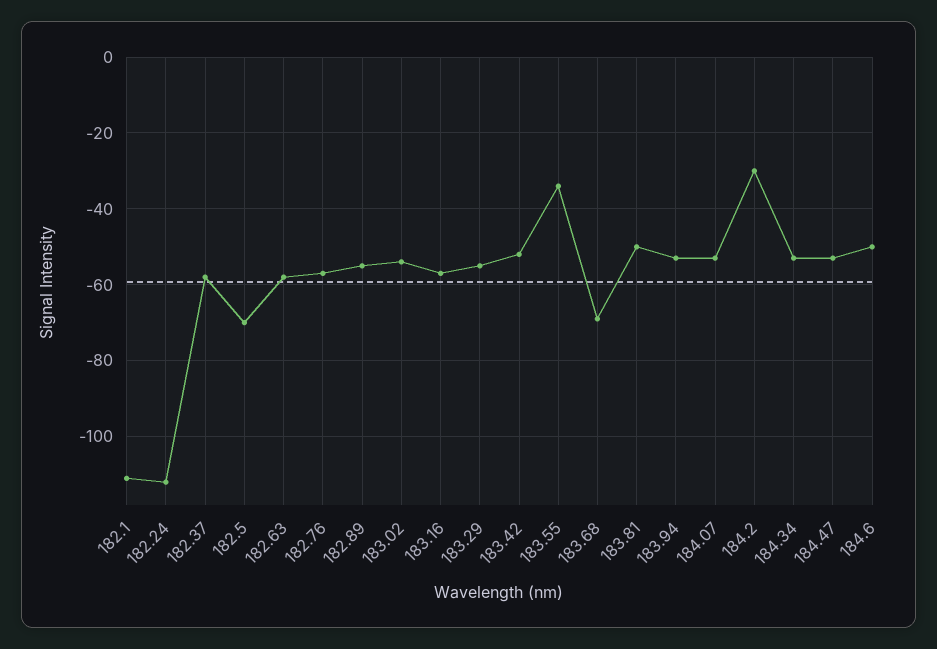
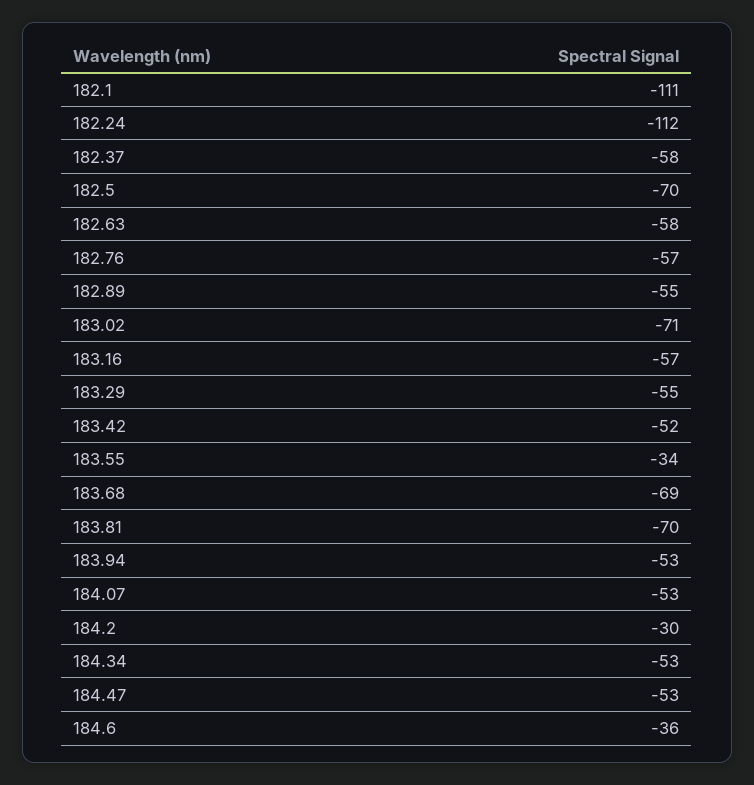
  {
    "182.1": -111,
    "182.24": -112,
    "182.37": -58,
    "182.5": -70,
    "182.63": -58,
    "182.76": -57,
    "182.89": -55,
-   "183.02": -55,
+   "183.02": -71,
    "183.16": -57,
    "183.29": -55,
    "183.42": -52,
    "183.55": -34,
    "183.68": -69,
-   "183.81": -50,
+   "183.81": -70,
    "183.94": -53,
    "184.07": -53,
    "184.2": -30,
    "184.34": -53,
    "184.47": -53,
-   "184.6": -50
+   "184.6": -36
  }

